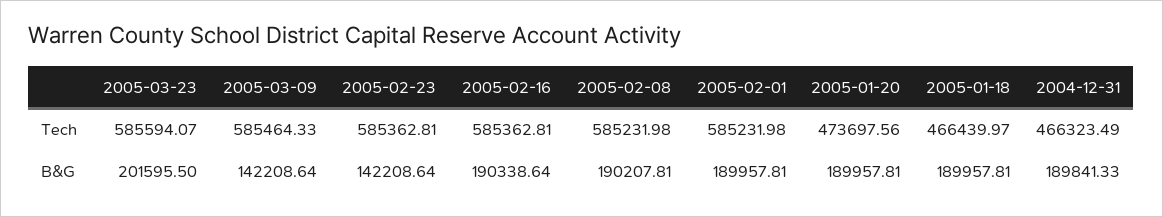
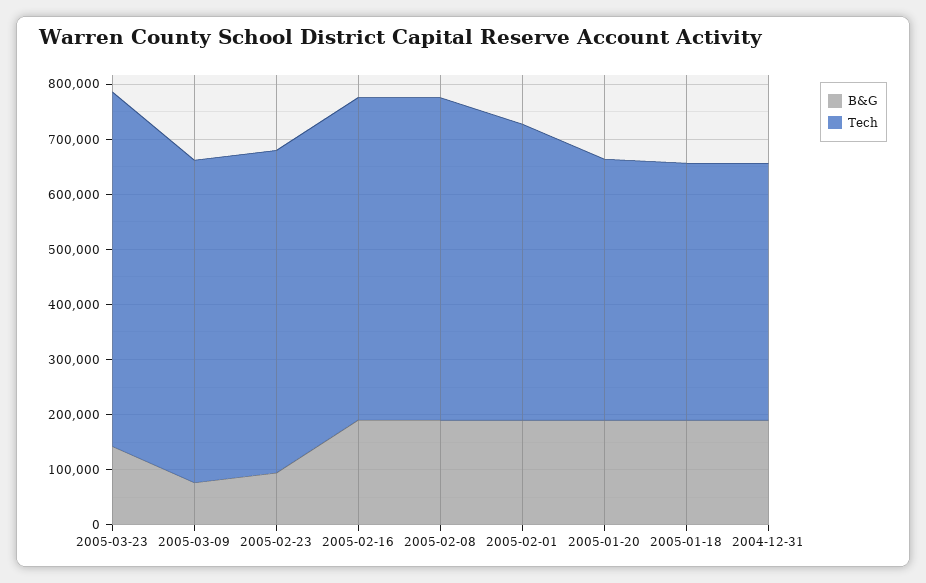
  {
    "Tech": {
-     "2005-03-23": 585594.07,
+     "2005-03-23": 640000,
      "2005-03-09": 585464.33,
      "2005-02-23": 585362.81,
      "2005-02-16": 585362.81,
      "2005-02-08": 585231.98,
-     "2005-02-01": 585231.98,
+     "2005-02-01": 540000,
      "2005-01-20": 473697.56,
      "2005-01-18": 466439.97,
      "2004-12-31": 466323.49
    },
    "B&G": {
-     "2005-03-23": 201595.5,
+     "2005-03-23": 140000,
-     "2005-03-09": 142208.64,
+     "2005-03-09": 80000,
-     "2005-02-23": 142208.64,
+     "2005-02-23": 100000,
      "2005-02-16": 190338.64,
      "2005-02-08": 190207.81,
      "2005-02-01": 189957.81,
      "2005-01-20": 189957.81,
      "2005-01-18": 189957.81,
      "2004-12-31": 189841.33
    }
  }

